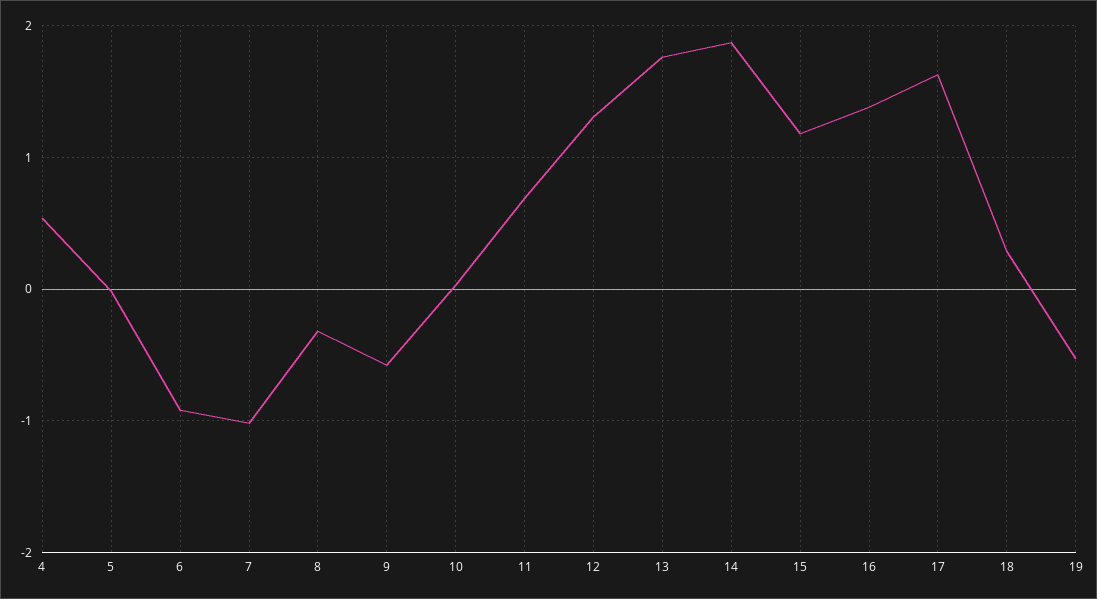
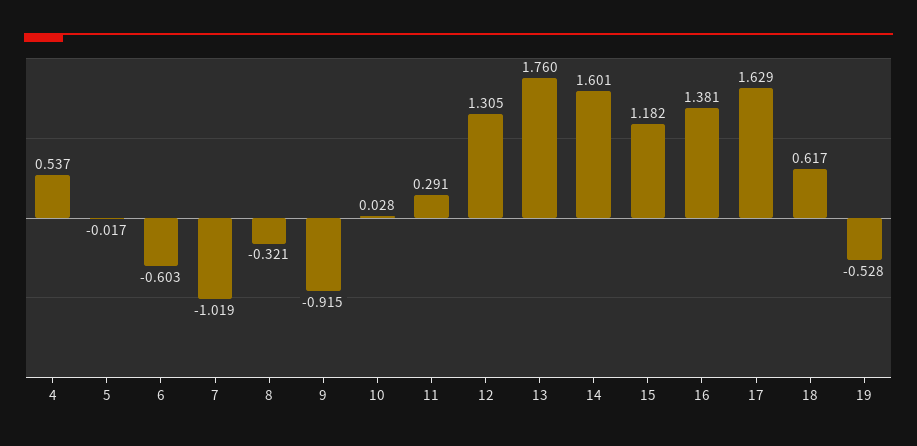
  {
    "4": 0.537,
    "5": -0.017,
-   "6": -0.9,
+   "6": -0.603,
    "7": -1.019,
    "8": -0.321,
-   "9": -0.6,
+   "9": -0.915,
    "10": 0.028,
-   "11": 0.7,
+   "11": 0.291,
    "12": 1.305,
    "13": 1.76,
-   "14": 1.9,
+   "14": 1.601,
    "15": 1.182,
    "16": 1.381,
    "17": 1.629,
-   "18": 0.3,
+   "18": 0.617,
    "19": -0.528
  }

